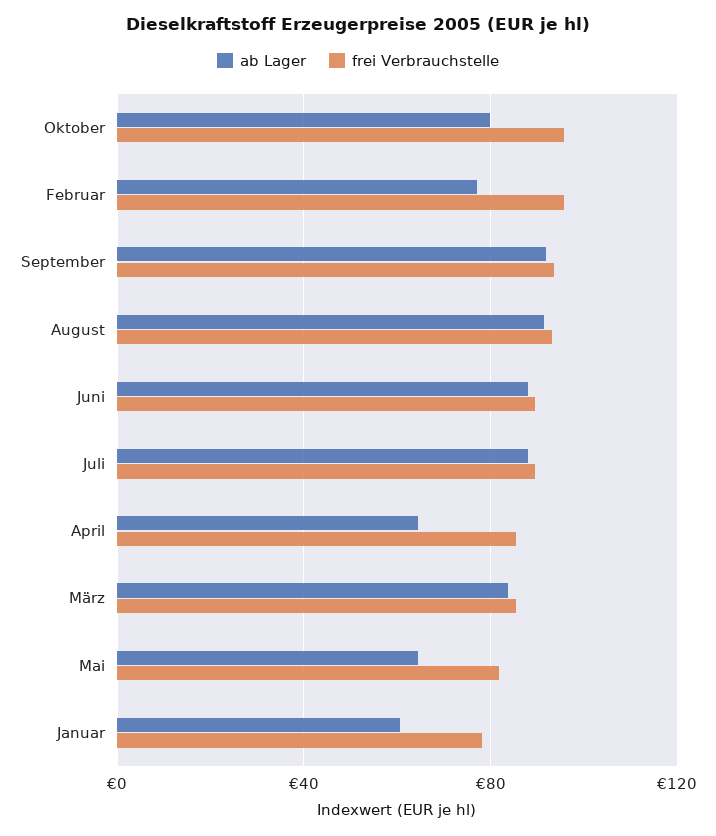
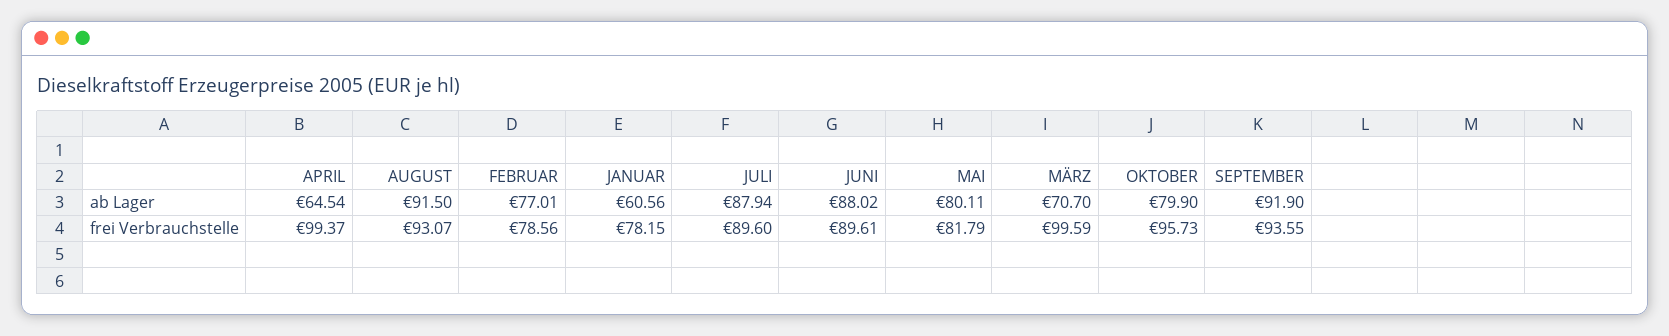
  {
    "ab Lager": {
      "Oktober": 79.9,
      "Februar": 77.01,
      "September": 91.9,
      "August": 91.5,
      "Juni": 88.02,
      "Juli": 87.94,
      "April": 64.54,
-     "März": 85,
+     "März": 70.7,
-     "Mai": 65,
+     "Mai": 80.11,
      "Januar": 60.56
    },
    "frei Verbrauchstelle": {
      "Oktober": 95.73,
-     "Februar": 95,
+     "Februar": 78.56,
      "September": 93.55,
      "August": 93.07,
      "Juni": 89.61,
      "Juli": 89.6,
-     "April": 85,
+     "April": 99.37,
-     "März": 85,
+     "März": 99.59,
      "Mai": 81.79,
      "Januar": 78.15
    }
  }

